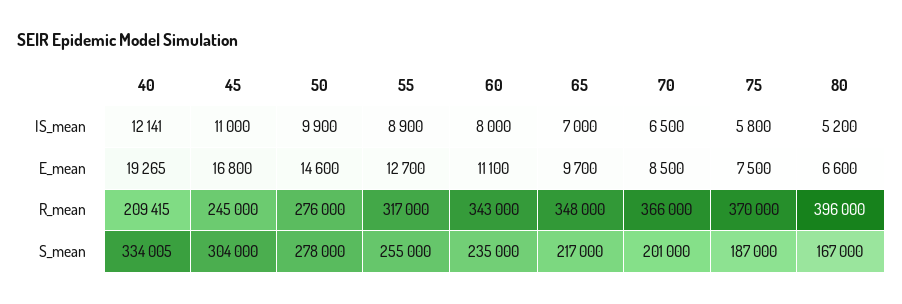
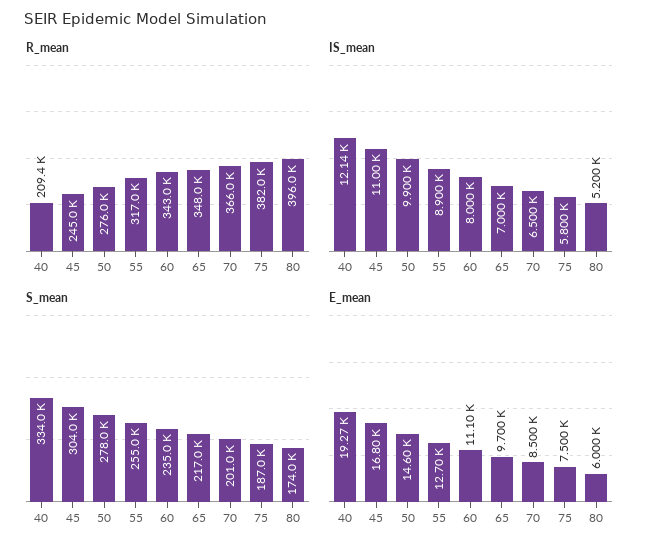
  {
    "IS_mean": {
      "40": 12141,
      "45": 11000,
      "50": 9900,
      "55": 8900,
      "60": 8000,
      "65": 7000,
      "70": 6500,
      "75": 5800,
      "80": 5200
    },
    "E_mean": {
      "40": 19265,
      "45": 16800,
      "50": 14600,
      "55": 12700,
      "60": 11100,
      "65": 9700,
      "70": 8500,
      "75": 7500,
-     "80": 6600
+     "80": 6000
    },
    "R_mean": {
      "40": 209415,
      "45": 245000,
      "50": 276000,
      "55": 317000,
      "60": 343000,
      "65": 348000,
      "70": 366000,
-     "75": 370000,
+     "75": 382000,
      "80": 396000
    },
    "S_mean": {
      "40": 334005,
      "45": 304000,
      "50": 278000,
      "55": 255000,
      "60": 235000,
      "65": 217000,
      "70": 201000,
      "75": 187000,
-     "80": 167000
+     "80": 174000
    }
  }

